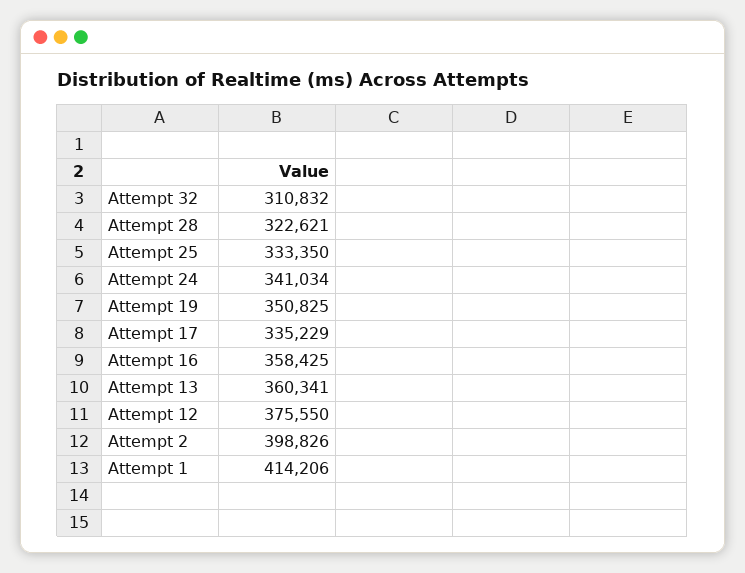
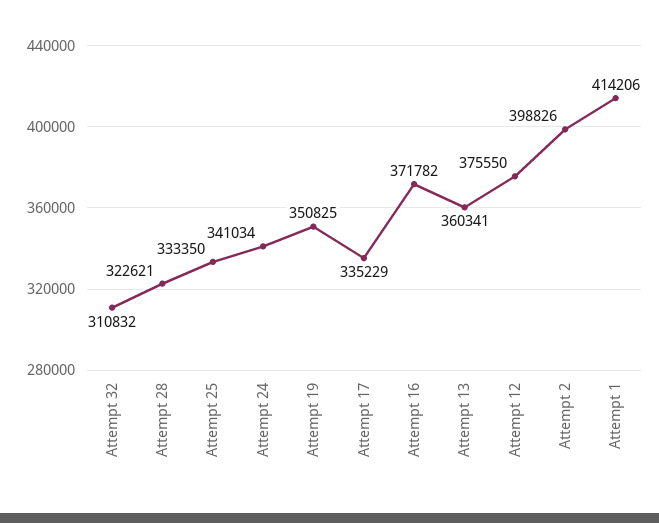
  {
    "Attempt 32": 310832,
    "Attempt 28": 322621,
    "Attempt 25": 333350,
    "Attempt 24": 341034,
    "Attempt 19": 350825,
    "Attempt 17": 335229,
-   "Attempt 16": 358425,
+   "Attempt 16": 371782,
    "Attempt 13": 360341,
    "Attempt 12": 375550,
    "Attempt 2": 398826,
    "Attempt 1": 414206
  }

